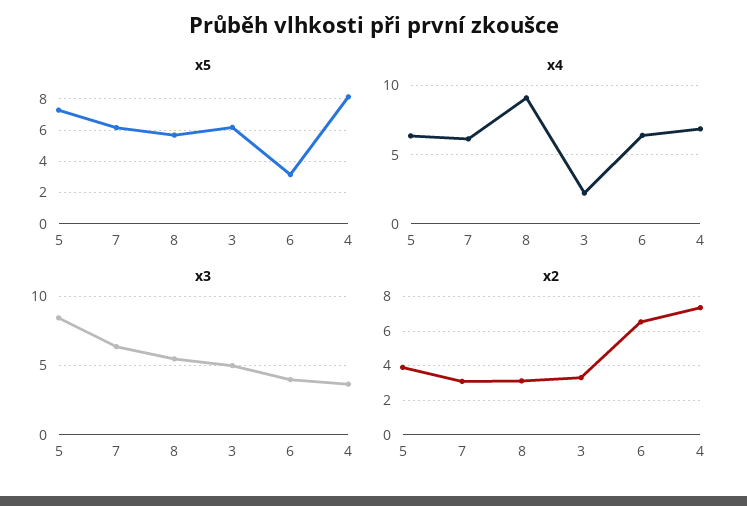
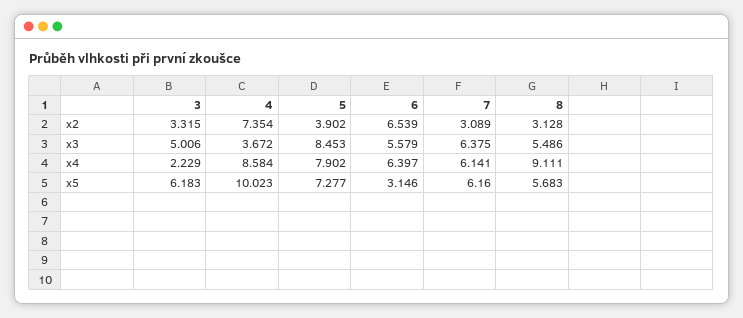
  {
    "x5": {
      "5": 7.277,
      "7": 6.16,
      "8": 5.683,
      "3": 6.183,
      "6": 3.146,
-     "4": 8
+     "4": 10.023
    },
    "x4": {
-     "5": 6.5,
+     "5": 7.902,
      "7": 6.141,
      "8": 9.111,
      "3": 2.229,
      "6": 6.397,
-     "4": 7
+     "4": 8.584
    },
    "x3": {
      "5": 8.453,
      "7": 6.375,
      "8": 5.486,
      "3": 5.006,
-     "6": 4,
+     "6": 5.579,
      "4": 3.672
    },
    "x2": {
      "5": 3.902,
      "7": 3.089,
      "8": 3.128,
      "3": 3.315,
      "6": 6.539,
      "4": 7.354
    }
  }

